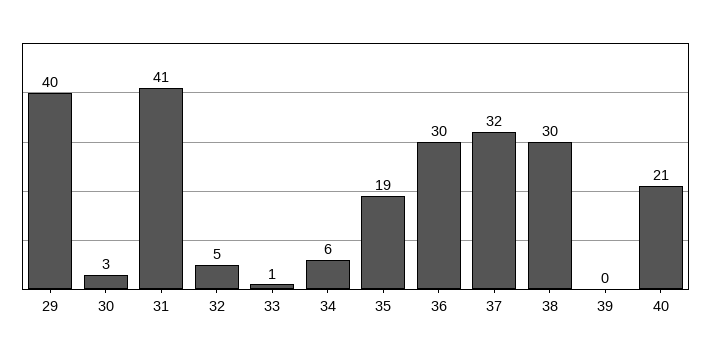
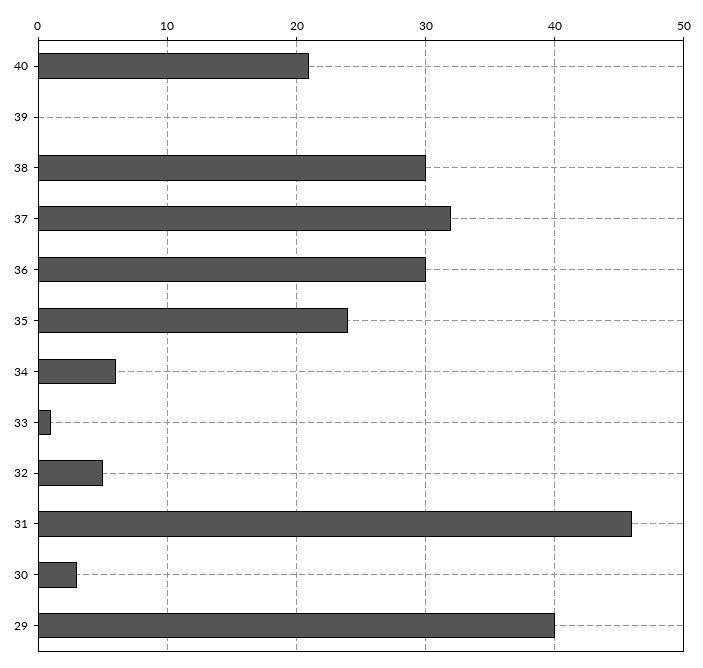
  {
    "29": 40,
    "30": 3,
-   "31": 41,
+   "31": 46,
    "32": 5,
    "33": 1,
    "34": 6,
-   "35": 19,
+   "35": 24,
    "36": 30,
    "37": 32,
    "38": 30,
    "39": 0,
    "40": 21
  }

